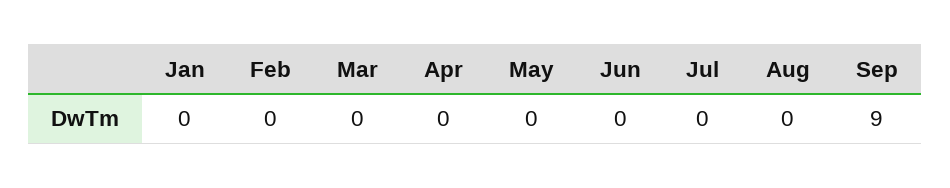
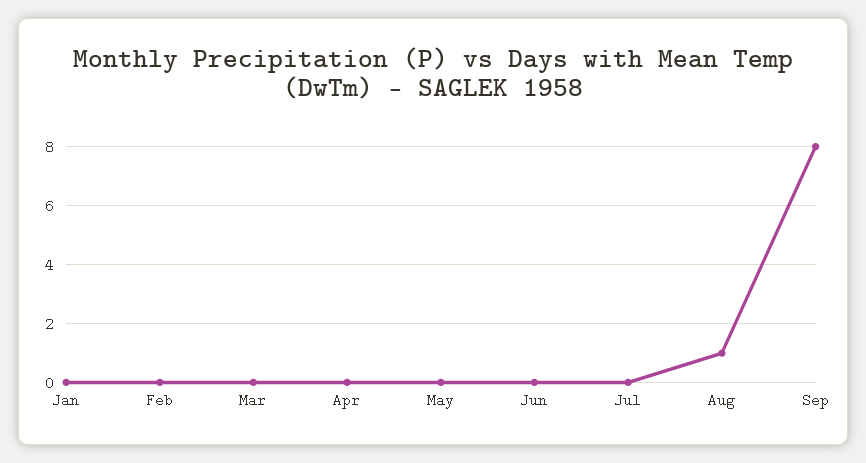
  {
    "Jan": 0,
    "Feb": 0,
    "Mar": 0,
    "Apr": 0,
    "May": 0,
    "Jun": 0,
    "Jul": 0,
-   "Aug": 0,
+   "Aug": 1,
-   "Sep": 9
+   "Sep": 8
  }

